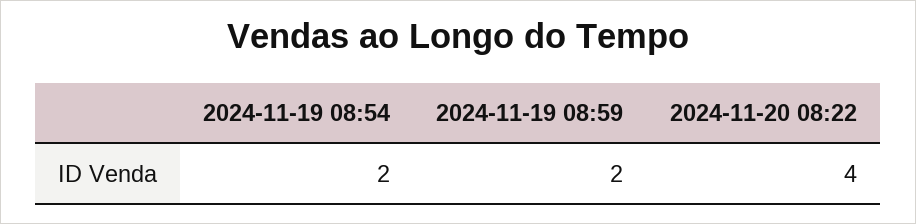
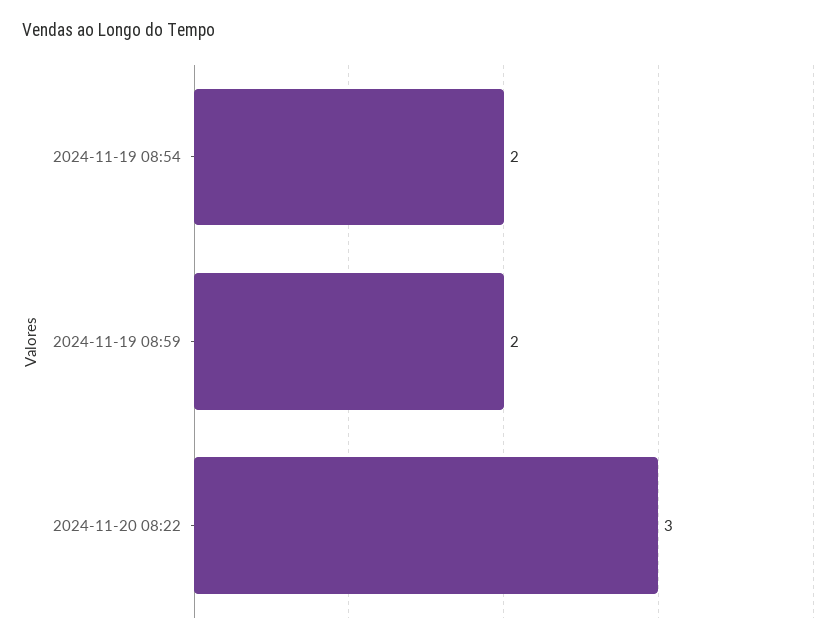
  {
    "2024-11-19 08:54": 2,
    "2024-11-19 08:59": 2,
-   "2024-11-20 08:22": 4
+   "2024-11-20 08:22": 3
  }

